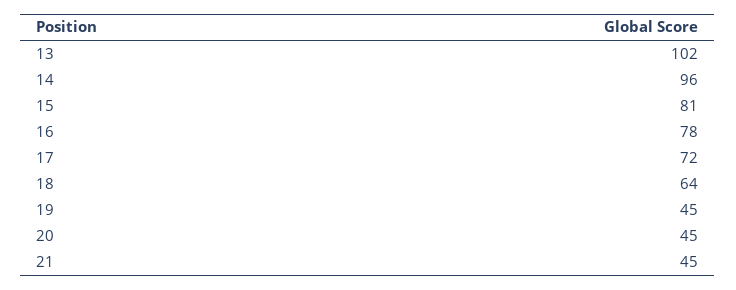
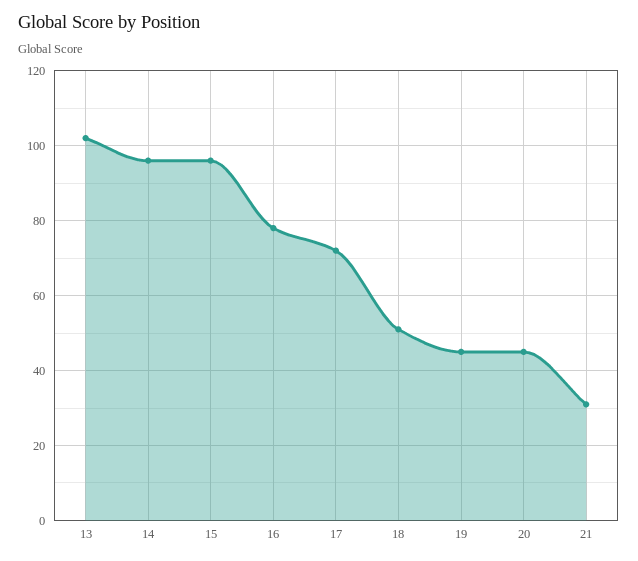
  {
    "13": 102,
    "14": 96,
-   "15": 81,
+   "15": 95,
    "16": 78,
    "17": 72,
-   "18": 64,
+   "18": 50,
    "19": 45,
    "20": 45,
-   "21": 45
+   "21": 30
  }

